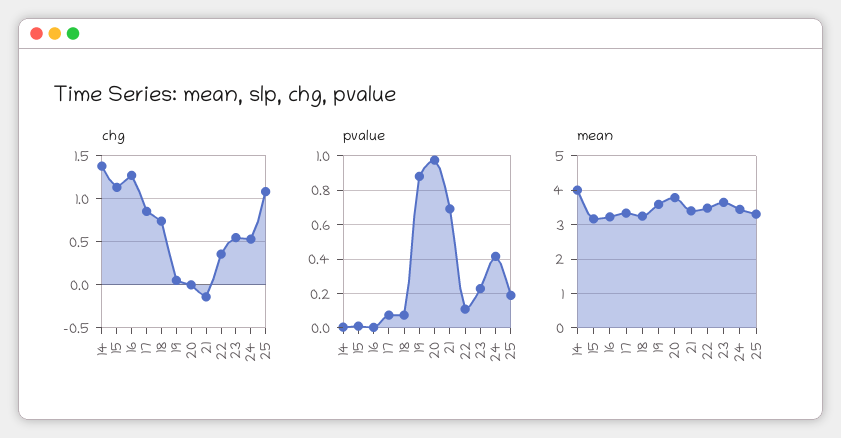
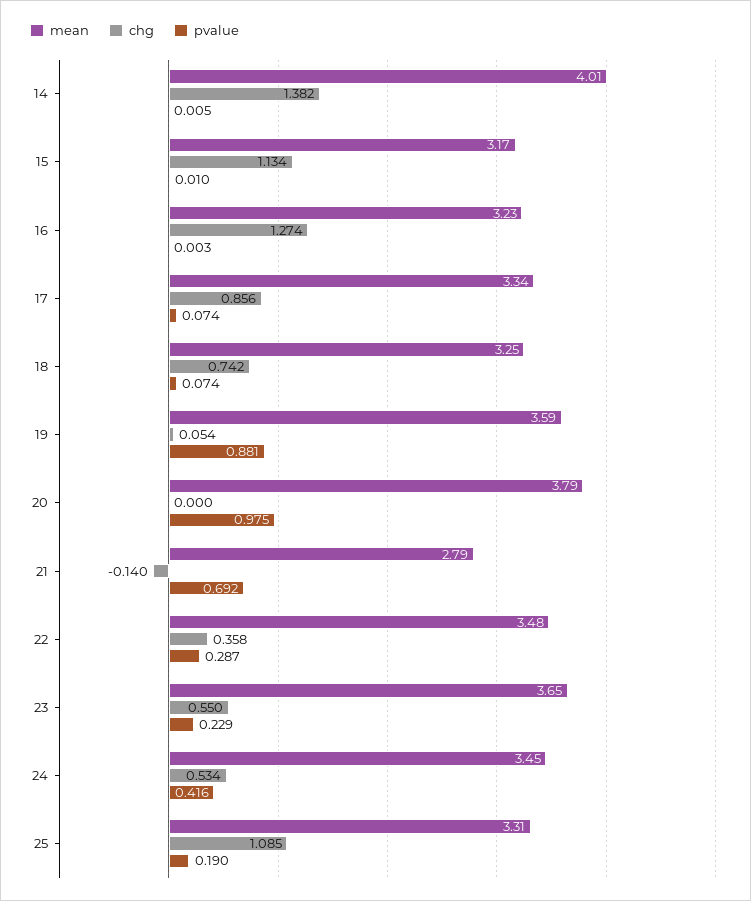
  {
    "chg": {
      "14": 1.382,
      "15": 1.134,
      "16": 1.274,
      "17": 0.856,
      "18": 0.742,
      "19": 0.054,
      "20": 0,
      "21": -0.14,
      "22": 0.358,
      "23": 0.55,
      "24": 0.534,
      "25": 1.085
    },
    "pvalue": {
      "14": 0.005,
      "15": 0.01,
      "16": 0.003,
      "17": 0.074,
      "18": 0.074,
      "19": 0.881,
      "20": 0.975,
      "21": 0.692,
-     "22": 0.1,
+     "22": 0.287,
      "23": 0.229,
      "24": 0.416,
      "25": 0.19
    },
    "mean": {
      "14": 4.01,
      "15": 3.17,
      "16": 3.23,
      "17": 3.34,
      "18": 3.25,
      "19": 3.59,
      "20": 3.79,
-     "21": 3.4,
+     "21": 2.79,
      "22": 3.48,
      "23": 3.65,
      "24": 3.45,
      "25": 3.31
    }
  }

